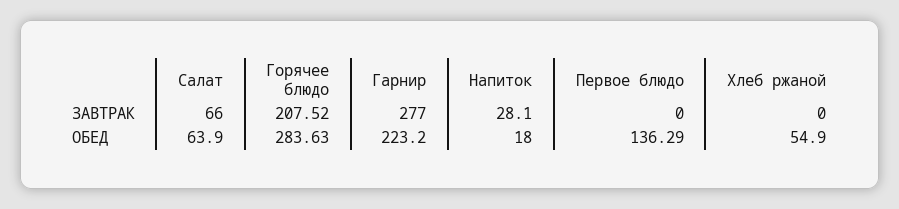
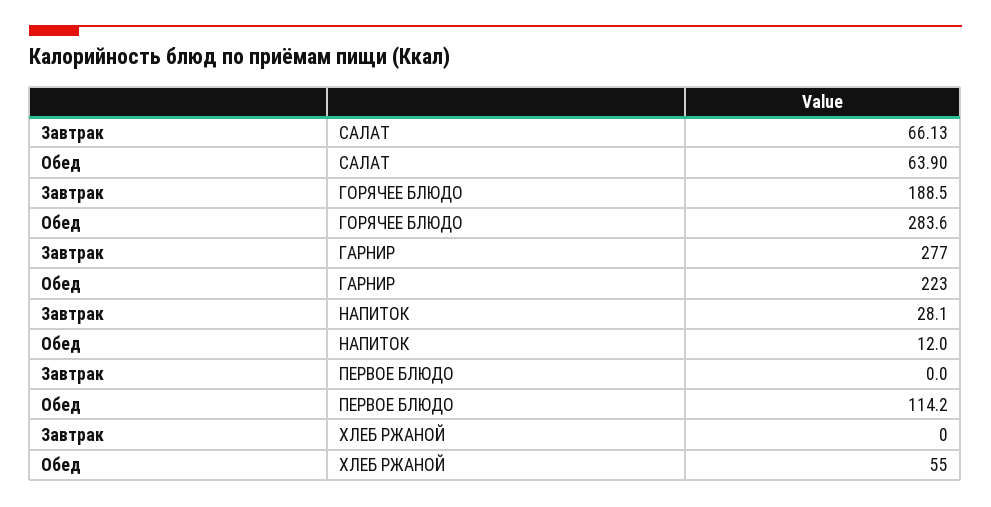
  {
    "Салат": {
-     "ЗАВТРАК": 66,
+     "ЗАВТРАК": 66.13,
      "ОБЕД": 63.9
    },
    "Горячее блюдо": {
-     "ЗАВТРАК": 207.52,
+     "ЗАВТРАК": 188.5,
      "ОБЕД": 283.63
    },
    "Гарнир": {
      "ЗАВТРАК": 277,
      "ОБЕД": 223.2
    },
    "Напиток": {
      "ЗАВТРАК": 28.1,
-     "ОБЕД": 18
+     "ОБЕД": 12
    },
    "Первое блюдо": {
      "ЗАВТРАК": 0,
-     "ОБЕД": 136.29
+     "ОБЕД": 114.2
    },
    "Хлеб ржаной": {
      "ЗАВТРАК": 0,
      "ОБЕД": 54.9
    }
  }

